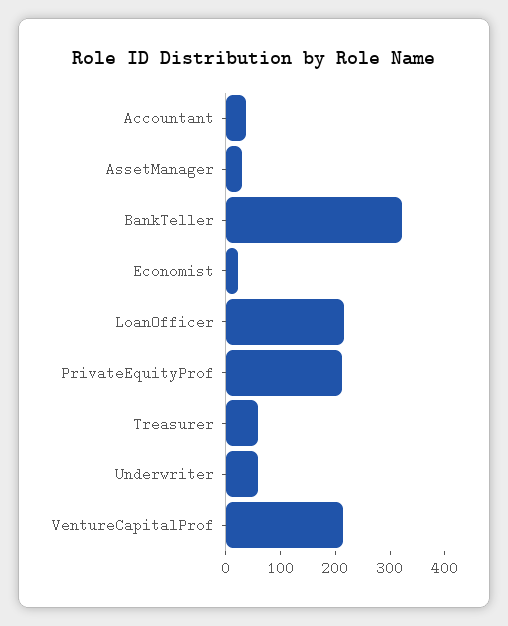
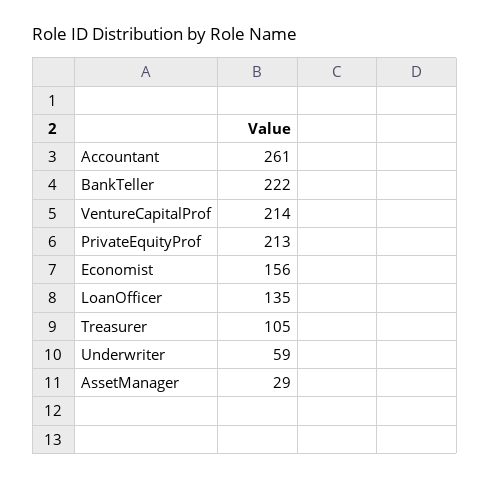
  {
-   "Accountant": 40,
+   "Accountant": 261,
    "AssetManager": 29,
-   "BankTeller": 320,
+   "BankTeller": 222,
-   "Economist": 20,
+   "Economist": 156,
-   "LoanOfficer": 220,
+   "LoanOfficer": 135,
    "PrivateEquityProf": 213,
-   "Treasurer": 60,
+   "Treasurer": 105,
    "Underwriter": 59,
    "VentureCapitalProf": 214
  }

